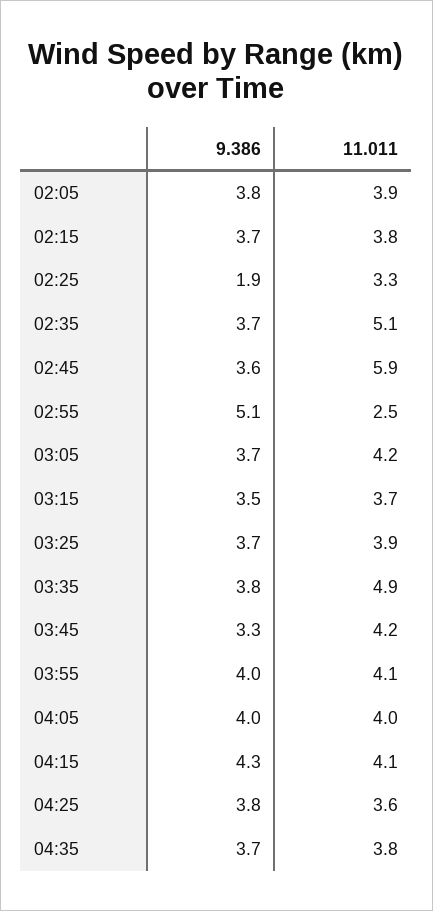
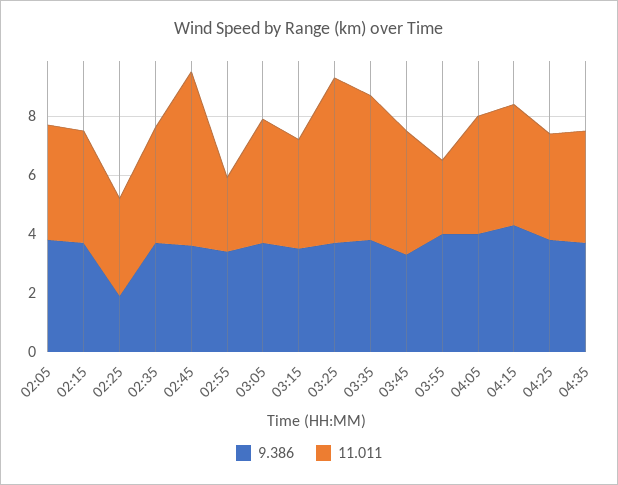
  {
    "9.386": {
      "02:05": 3.8,
      "02:15": 3.7,
      "02:25": 1.9,
      "02:35": 3.7,
      "02:45": 3.6,
-     "02:55": 5.1,
+     "02:55": 3.5,
      "03:05": 3.7,
      "03:15": 3.5,
      "03:25": 3.7,
      "03:35": 3.8,
      "03:45": 3.3,
      "03:55": 4,
      "04:05": 4,
      "04:15": 4.3,
      "04:25": 3.8,
      "04:35": 3.7
    },
    "11.011": {
      "02:05": 3.9,
      "02:15": 3.8,
      "02:25": 3.3,
-     "02:35": 5.1,
+     "02:35": 4,
      "02:45": 5.9,
      "02:55": 2.5,
      "03:05": 4.2,
      "03:15": 3.7,
-     "03:25": 3.9,
+     "03:25": 5.5,
      "03:35": 4.9,
      "03:45": 4.2,
-     "03:55": 4.1,
+     "03:55": 2.5,
      "04:05": 4,
      "04:15": 4.1,
      "04:25": 3.6,
      "04:35": 3.8
    }
  }

